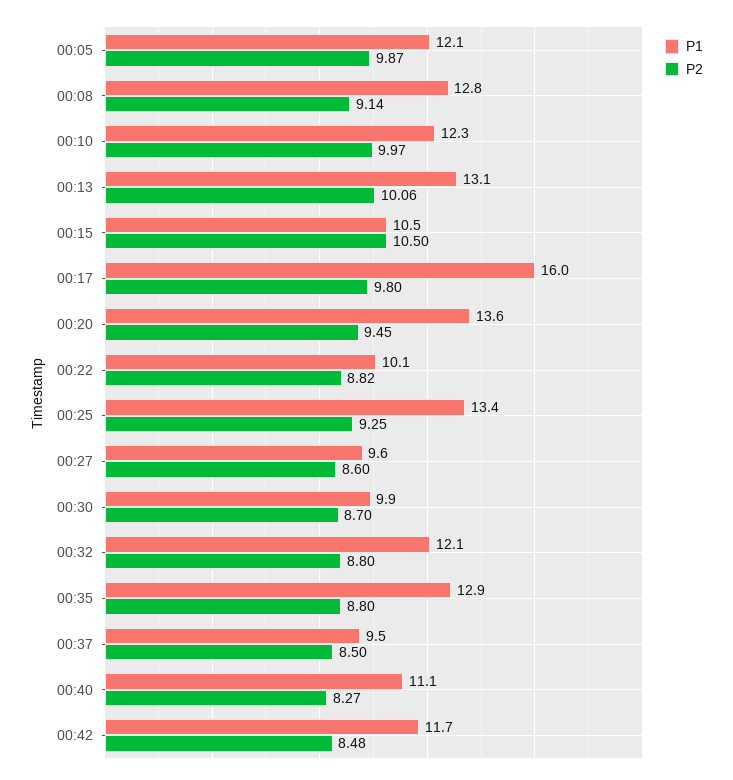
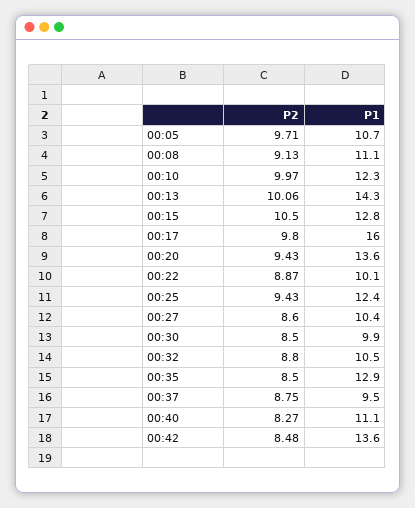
  {
    "P1": {
-     "00:05": 12.1,
+     "00:05": 10.7,
-     "00:08": 12.8,
+     "00:08": 11.1,
      "00:10": 12.3,
-     "00:13": 13.1,
+     "00:13": 14.3,
-     "00:15": 10.5,
+     "00:15": 12.8,
      "00:17": 16,
      "00:20": 13.6,
      "00:22": 10.1,
-     "00:25": 13.4,
+     "00:25": 12.4,
-     "00:27": 9.6,
+     "00:27": 10.4,
      "00:30": 9.9,
-     "00:32": 12.1,
+     "00:32": 10.5,
      "00:35": 12.9,
      "00:37": 9.5,
      "00:40": 11.1,
-     "00:42": 11.7
+     "00:42": 13.6
    },
    "P2": {
-     "00:05": 9.87,
+     "00:05": 9.71,
-     "00:08": 9.14,
+     "00:08": 9.13,
      "00:10": 9.97,
      "00:13": 10.06,
      "00:15": 10.5,
      "00:17": 9.8,
-     "00:20": 9.45,
+     "00:20": 9.43,
-     "00:22": 8.82,
+     "00:22": 8.87,
-     "00:25": 9.25,
+     "00:25": 9.43,
      "00:27": 8.6,
-     "00:30": 8.7,
+     "00:30": 8.5,
      "00:32": 8.8,
-     "00:35": 8.8,
+     "00:35": 8.5,
-     "00:37": 8.5,
+     "00:37": 8.75,
      "00:40": 8.27,
      "00:42": 8.48
    }
  }

